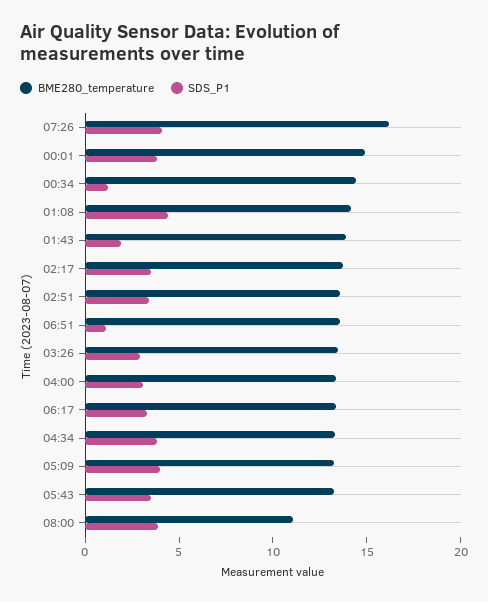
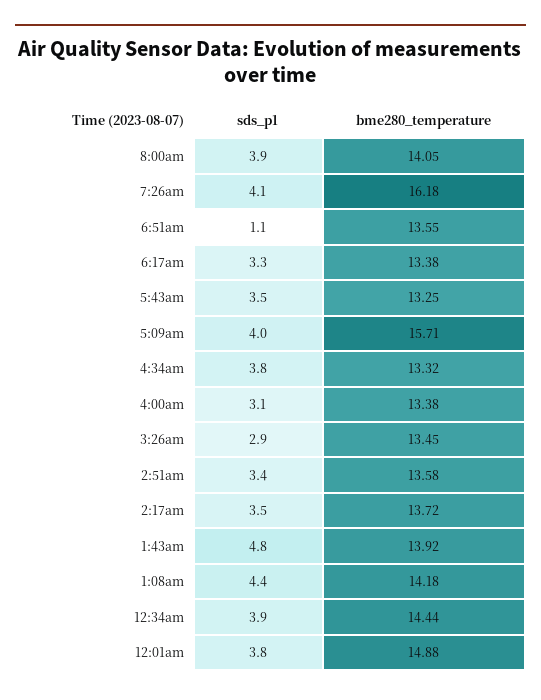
  {
    "BME280_temperature": {
      "07:26": 16.18,
      "00:01": 14.88,
      "00:34": 14.44,
      "01:08": 14.18,
      "01:43": 13.92,
      "02:17": 13.72,
      "02:51": 13.58,
      "06:51": 13.55,
      "03:26": 13.45,
      "04:00": 13.38,
      "06:17": 13.38,
      "04:34": 13.32,
-     "05:09": 13,
+     "05:09": 15.71,
      "05:43": 13.25,
-     "08:00": 11
+     "08:00": 14.05
    },
    "SDS_P1": {
      "07:26": 4.1,
      "00:01": 3.8,
-     "00:34": 1,
+     "00:34": 3.9,
      "01:08": 4.4,
-     "01:43": 2,
+     "01:43": 4.8,
      "02:17": 3.5,
      "02:51": 3.4,
      "06:51": 1.1,
      "03:26": 2.9,
      "04:00": 3.1,
      "06:17": 3.3,
      "04:34": 3.8,
      "05:09": 4,
      "05:43": 3.5,
      "08:00": 3.9
    }
  }

